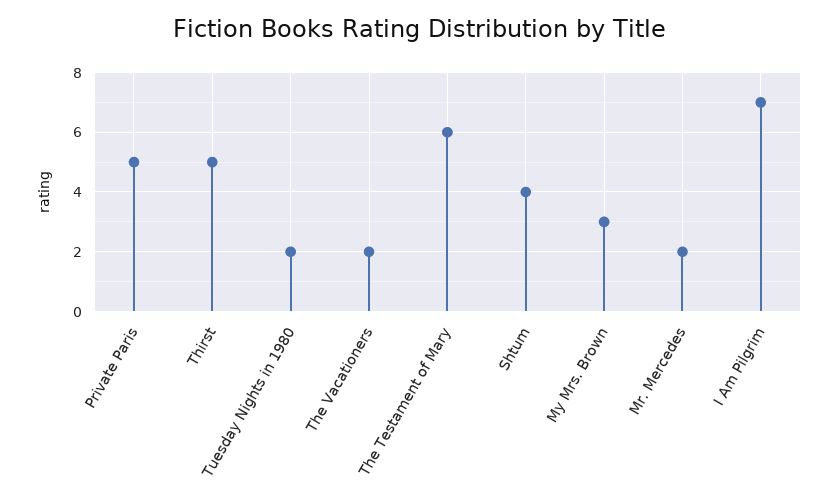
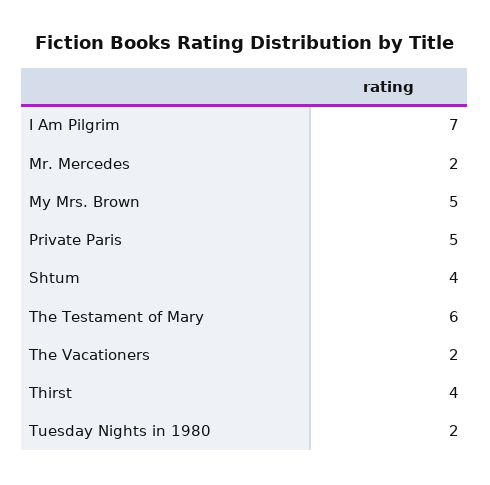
  {
    "Private Paris": 5,
-   "Thirst": 5,
+   "Thirst": 4,
    "Tuesday Nights in 1980": 2,
    "The Vacationers": 2,
    "The Testament of Mary": 6,
    "Shtum": 4,
-   "My Mrs. Brown": 3,
+   "My Mrs. Brown": 5,
    "Mr. Mercedes": 2,
    "I Am Pilgrim": 7
  }

